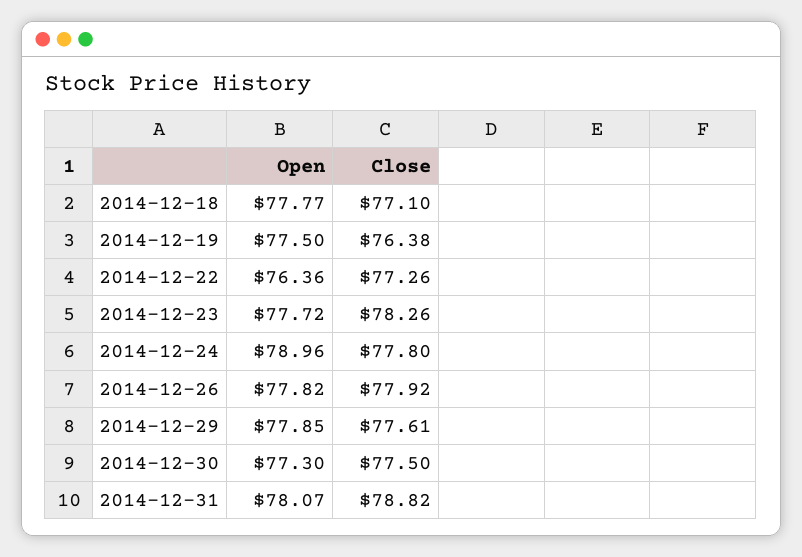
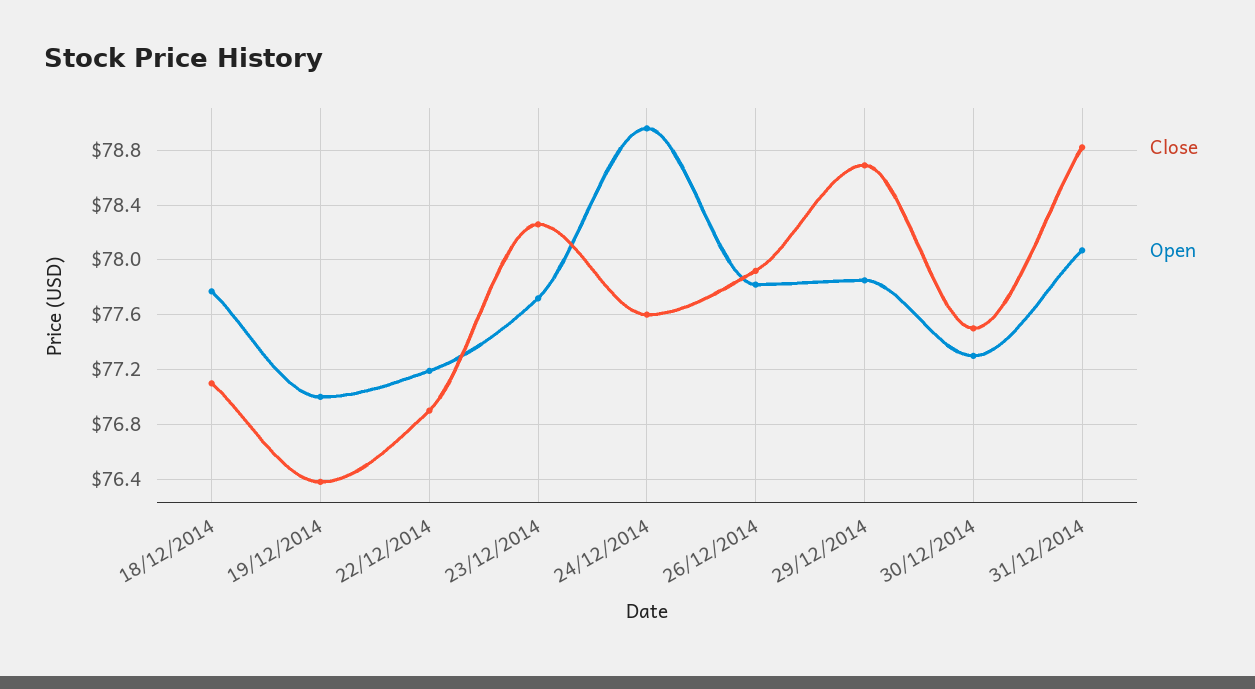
  {
    "Open": {
      "2014-12-18": 77.77,
-     "2014-12-19": 77.5,
+     "2014-12-19": 77,
-     "2014-12-22": 76.36,
+     "2014-12-22": 77.2,
      "2014-12-23": 77.72,
      "2014-12-24": 78.96,
      "2014-12-26": 77.82,
      "2014-12-29": 77.85,
      "2014-12-30": 77.3,
      "2014-12-31": 78.07
    },
    "Close": {
      "2014-12-18": 77.1,
      "2014-12-19": 76.38,
-     "2014-12-22": 77.26,
+     "2014-12-22": 76.9,
      "2014-12-23": 78.26,
-     "2014-12-24": 77.8,
+     "2014-12-24": 77.6,
      "2014-12-26": 77.92,
-     "2014-12-29": 77.61,
+     "2014-12-29": 78.7,
      "2014-12-30": 77.5,
      "2014-12-31": 78.82
    }
  }

